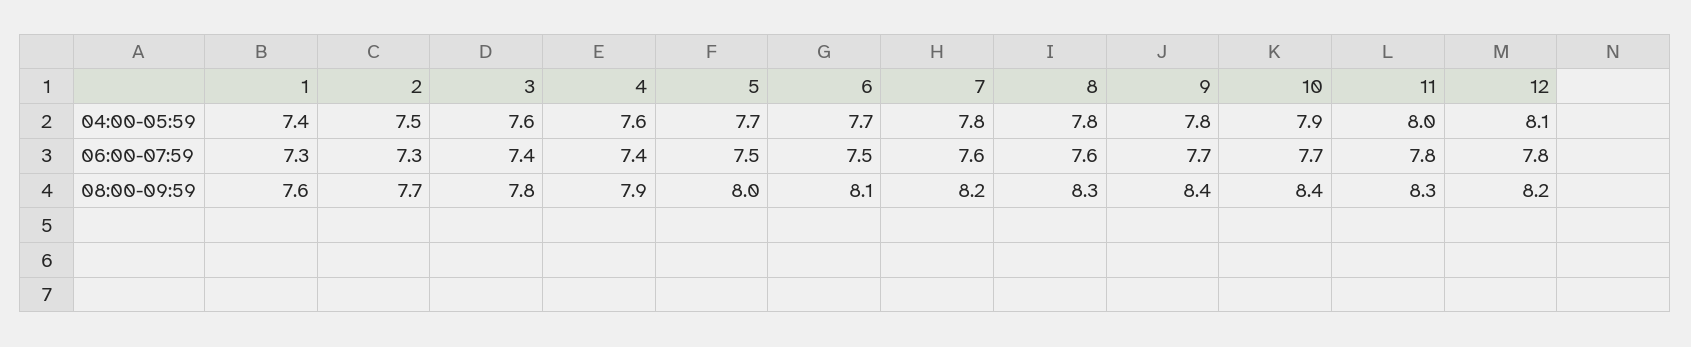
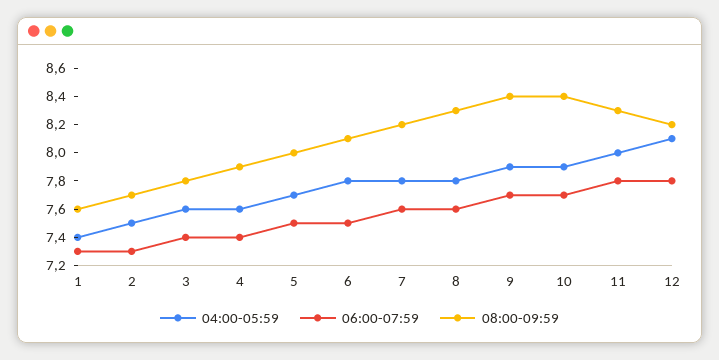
  {
    "04:00-05:59": {
      "1": 7.4,
      "2": 7.5,
      "3": 7.6,
      "4": 7.6,
      "5": 7.7,
-     "6": 7.7,
+     "6": 7.8,
      "7": 7.8,
      "8": 7.8,
-     "9": 7.8,
+     "9": 7.9,
      "10": 7.9,
      "11": 8,
      "12": 8.1
    },
    "06:00-07:59": {
      "1": 7.3,
      "2": 7.3,
      "3": 7.4,
      "4": 7.4,
      "5": 7.5,
      "6": 7.5,
      "7": 7.6,
      "8": 7.6,
      "9": 7.7,
      "10": 7.7,
      "11": 7.8,
      "12": 7.8
    },
    "08:00-09:59": {
      "1": 7.6,
      "2": 7.7,
      "3": 7.8,
      "4": 7.9,
      "5": 8,
      "6": 8.1,
      "7": 8.2,
      "8": 8.3,
      "9": 8.4,
      "10": 8.4,
      "11": 8.3,
      "12": 8.2
    }
  }

